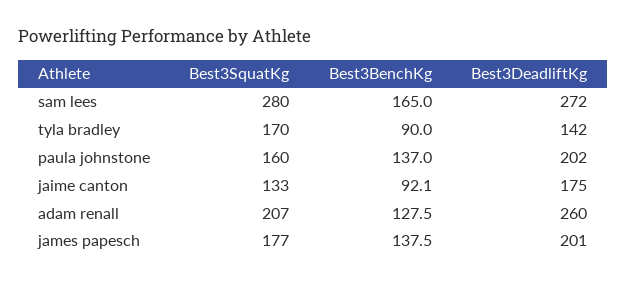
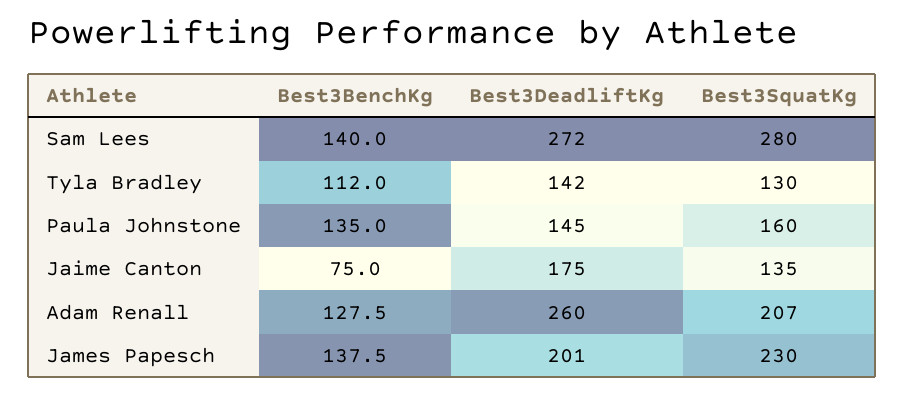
  {
    "Best3SquatKg": {
      "sam lees": 280,
-     "tyla bradley": 170,
+     "tyla bradley": 130,
      "paula johnstone": 160,
-     "jaime canton": 133,
+     "jaime canton": 135,
      "adam renall": 207,
-     "james papesch": 177
+     "james papesch": 230
    },
    "Best3BenchKg": {
-     "sam lees": 165,
+     "sam lees": 140,
-     "tyla bradley": 90,
+     "tyla bradley": 112,
-     "paula johnstone": 137,
+     "paula johnstone": 135,
-     "jaime canton": 92.1,
+     "jaime canton": 75,
      "adam renall": 127.5,
      "james papesch": 137.5
    },
    "Best3DeadliftKg": {
      "sam lees": 272,
      "tyla bradley": 142,
-     "paula johnstone": 202,
+     "paula johnstone": 145,
      "jaime canton": 175,
      "adam renall": 260,
      "james papesch": 201
    }
  }

